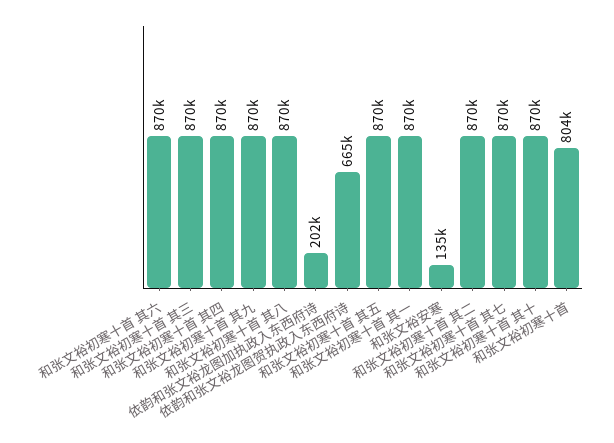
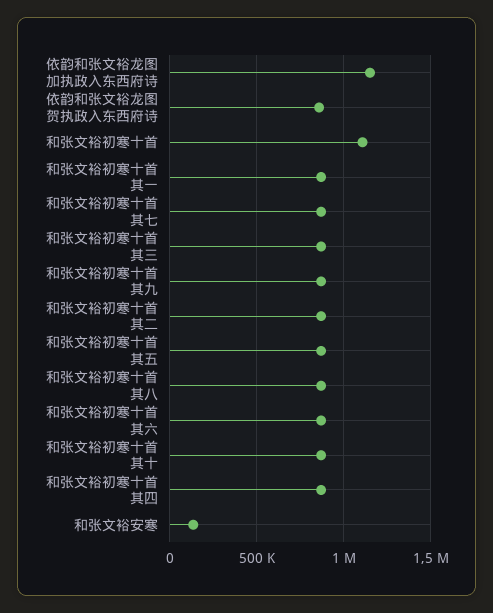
  {
    "和张文裕初寒十首 其六": 870000,
    "和张文裕初寒十首 其三": 870000,
    "和张文裕初寒十首 其四": 870000,
    "和张文裕初寒十首 其九": 870000,
    "和张文裕初寒十首 其八": 870000,
-   "依韵和张文裕龙图加执政入东西府诗": 202000,
+   "依韵和张文裕龙图加执政入东西府诗": 1150000,
-   "依韵和张文裕龙图贺执政入东西府诗": 665000,
+   "依韵和张文裕龙图贺执政入东西府诗": 850000,
    "和张文裕初寒十首 其五": 870000,
    "和张文裕初寒十首 其一": 870000,
    "和张文裕安寒": 135000,
    "和张文裕初寒十首 其二": 870000,
    "和张文裕初寒十首 其七": 870000,
    "和张文裕初寒十首 其十": 870000,
-   "和张文裕初寒十首": 804000
+   "和张文裕初寒十首": 1100000
  }

